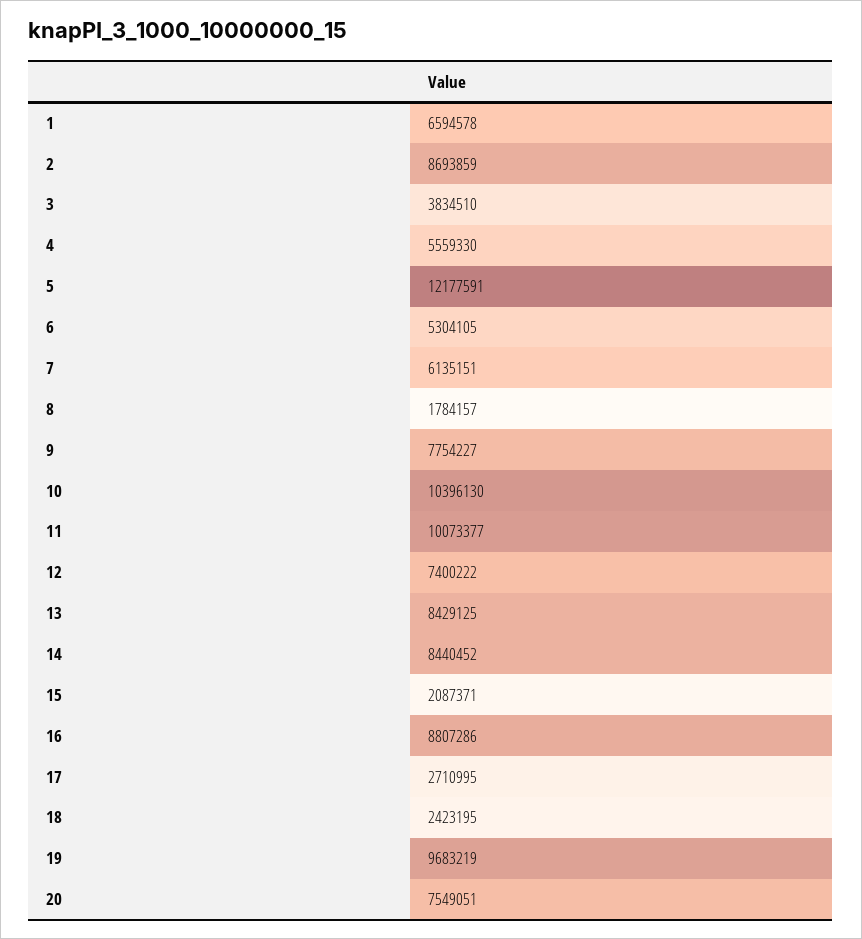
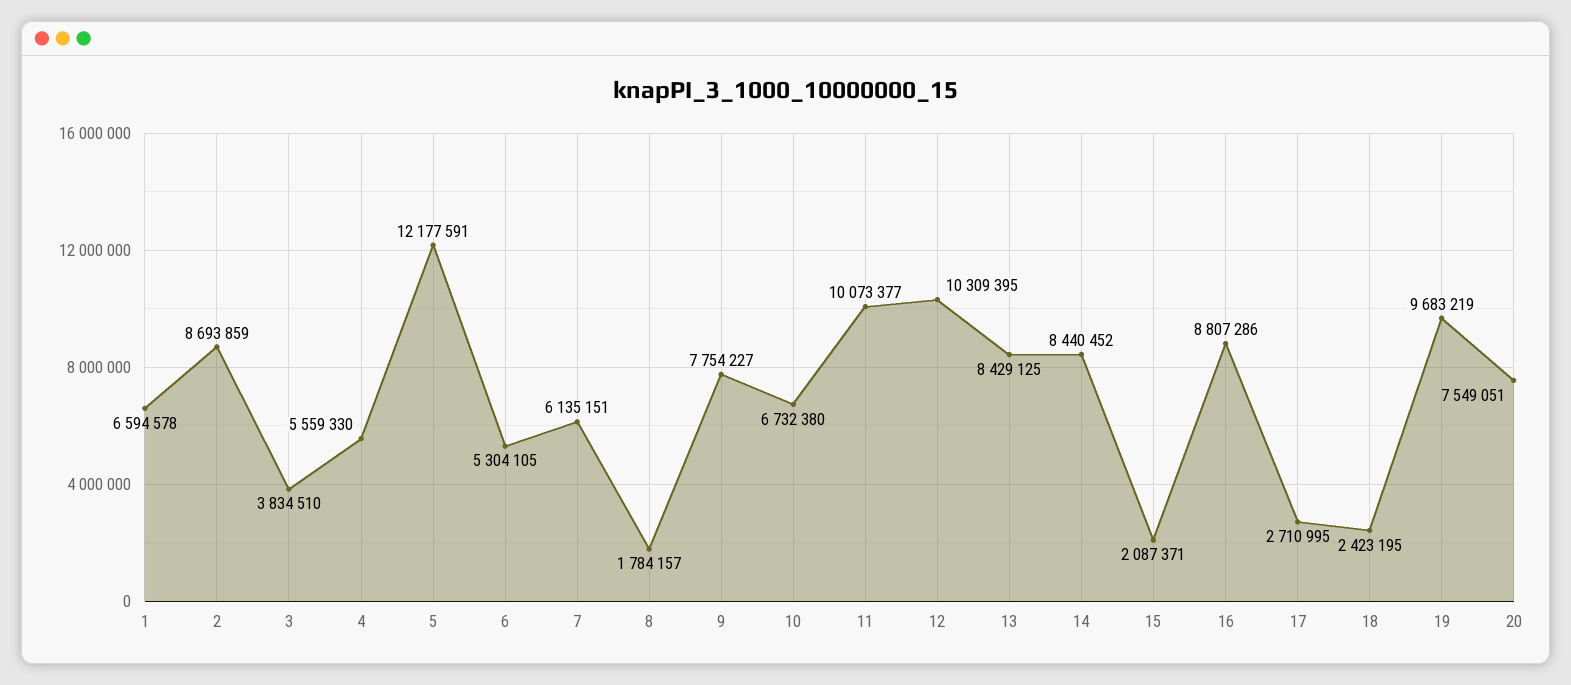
  {
    "1": 6594578,
    "2": 8693859,
    "3": 3834510,
    "4": 5559330,
    "5": 12177591,
    "6": 5304105,
    "7": 6135151,
    "8": 1784157,
    "9": 7754227,
-   "10": 10396130,
+   "10": 6732380,
    "11": 10073377,
-   "12": 7400222,
+   "12": 10309395,
    "13": 8429125,
    "14": 8440452,
    "15": 2087371,
    "16": 8807286,
    "17": 2710995,
    "18": 2423195,
    "19": 9683219,
    "20": 7549051
  }

